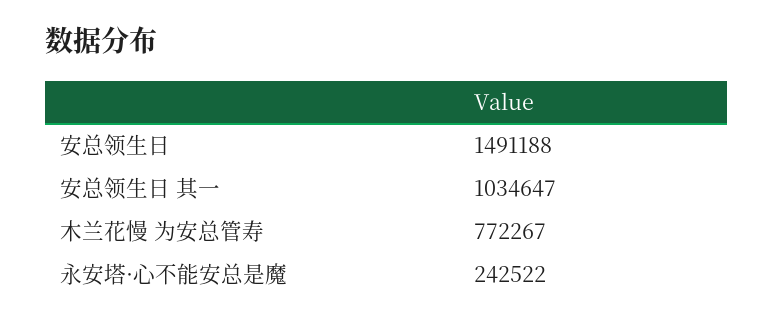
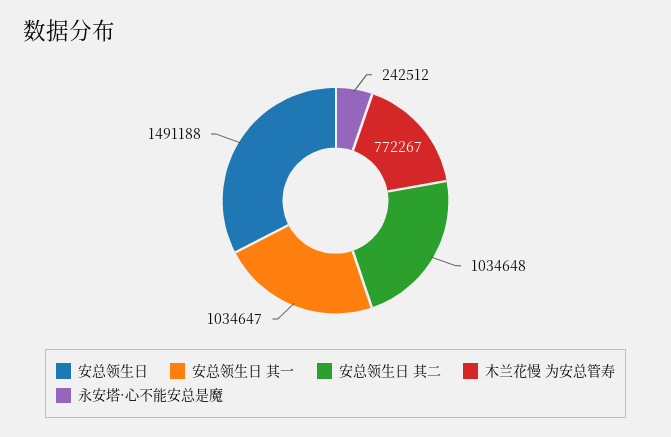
  {
    "安总领生日": 1491188,
    "安总领生日 其一": 1034647,
    "木兰花慢 为安总管寿": 772267,
-   "永安塔·心不能安总是魔": 242522
+   "永安塔·心不能安总是魔": 242512,
+   "安总领生日 其二": 1034648
  }

